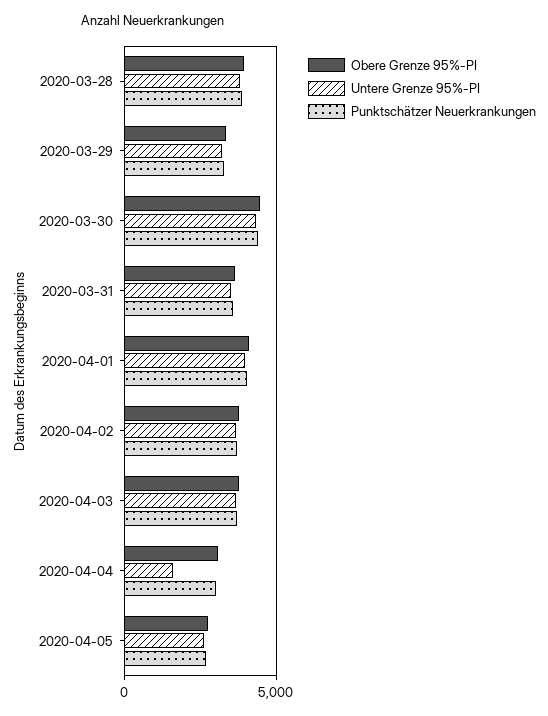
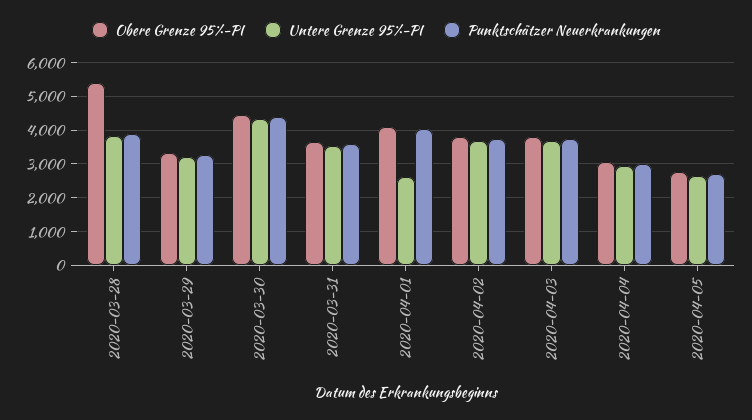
  {
    "Obere Grenze 95%-PI": {
-     "2020-03-28": 4000,
+     "2020-03-28": 5400,
      "2020-03-29": 3400,
      "2020-03-30": 4400,
      "2020-03-31": 3600,
      "2020-04-01": 4200,
      "2020-04-02": 3800,
      "2020-04-03": 3800,
      "2020-04-04": 3000,
      "2020-04-05": 2800
    },
    "Untere Grenze 95%-PI": {
      "2020-03-28": 3800,
      "2020-03-29": 3200,
      "2020-03-30": 4400,
      "2020-03-31": 3600,
-     "2020-04-01": 4000,
+     "2020-04-01": 2600,
      "2020-04-02": 3600,
      "2020-04-03": 3600,
-     "2020-04-04": 1500,
+     "2020-04-04": 3000,
      "2020-04-05": 2600
    },
    "Punktschätzer Neuerkrankungen": {
      "2020-03-28": 3800,
      "2020-03-29": 3200,
      "2020-03-30": 4400,
      "2020-03-31": 3600,
      "2020-04-01": 4000,
      "2020-04-02": 3800,
      "2020-04-03": 3800,
      "2020-04-04": 3000,
      "2020-04-05": 2600
    }
  }

